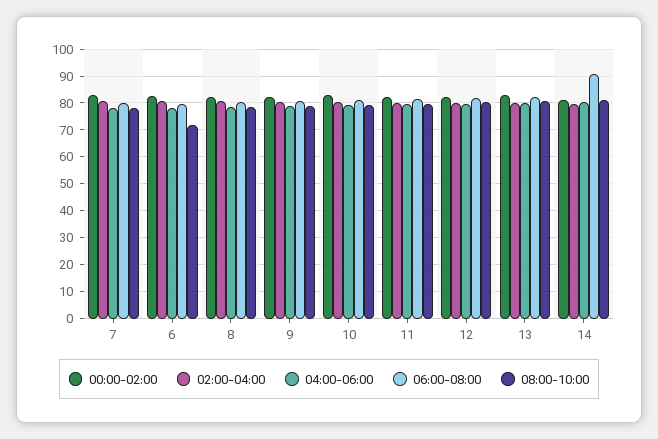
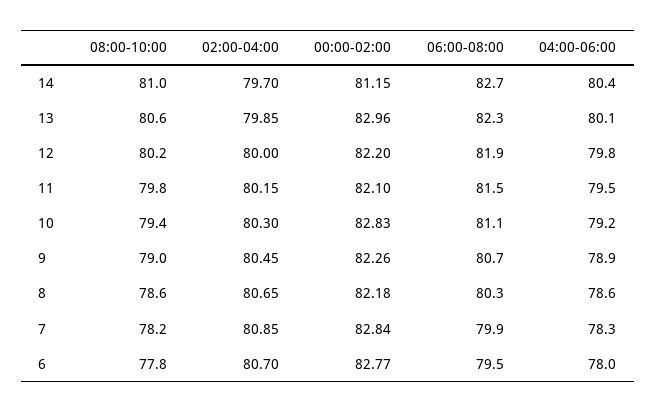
  {
    "00:00-02:00": {
      "7": 82.84,
      "6": 82.77,
      "8": 82.18,
      "9": 82.26,
      "10": 82.83,
      "11": 82.1,
      "12": 82.2,
      "13": 82.96,
      "14": 81.15
    },
    "02:00-04:00": {
      "7": 80.85,
      "6": 80.7,
      "8": 80.65,
      "9": 80.45,
      "10": 80.3,
      "11": 80.15,
      "12": 80,
      "13": 79.85,
      "14": 79.7
    },
    "04:00-06:00": {
      "7": 78.3,
      "6": 78,
      "8": 78.6,
      "9": 78.9,
      "10": 79.2,
      "11": 79.5,
      "12": 79.8,
      "13": 80.1,
      "14": 80.4
    },
    "06:00-08:00": {
      "7": 79.9,
      "6": 79.5,
      "8": 80.3,
      "9": 80.7,
      "10": 81.1,
      "11": 81.5,
      "12": 81.9,
      "13": 82.3,
-     "14": 90
+     "14": 82.7
    },
    "08:00-10:00": {
      "7": 78.2,
-     "6": 72.5,
+     "6": 77.8,
      "8": 78.6,
      "9": 79,
      "10": 79.4,
      "11": 79.8,
      "12": 80.2,
      "13": 80.6,
      "14": 81
    }
  }

